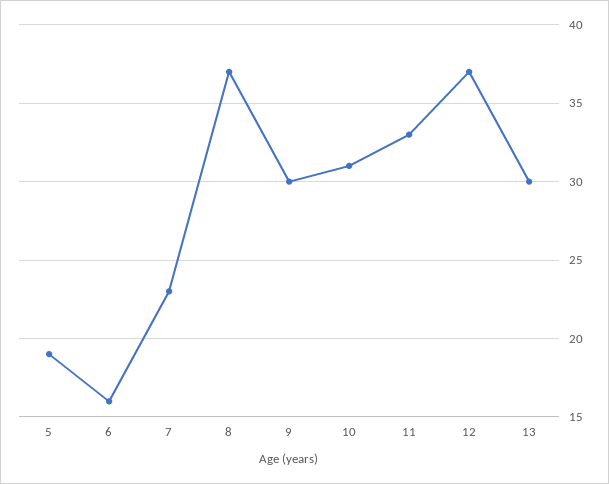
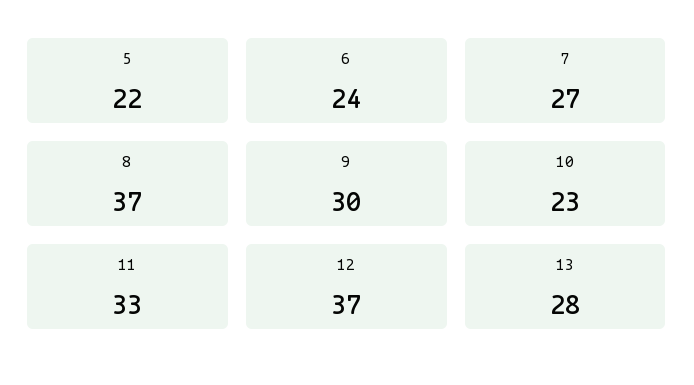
  {
-   "5": 19,
+   "5": 22,
-   "6": 16,
+   "6": 24,
-   "7": 23,
+   "7": 27,
    "8": 37,
    "9": 30,
-   "10": 31,
+   "10": 23,
    "11": 33,
    "12": 37,
-   "13": 30
+   "13": 28
  }

